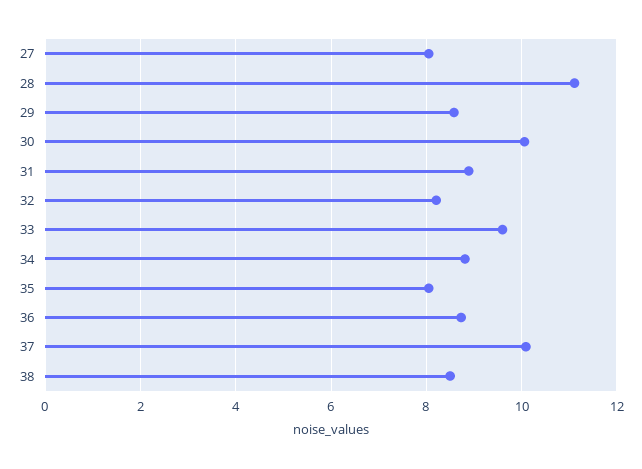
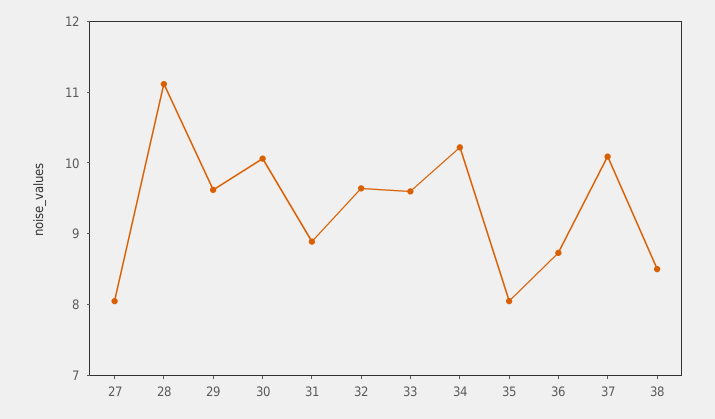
  {
    "27": 8,
    "28": 11.2,
-   "29": 8.6,
+   "29": 9.6,
    "30": 10,
    "31": 8.8,
-   "32": 8.2,
+   "32": 9.6,
    "33": 9.6,
-   "34": 8.8,
+   "34": 10.2,
    "35": 8,
    "36": 8.8,
    "37": 10,
    "38": 8.6
  }

